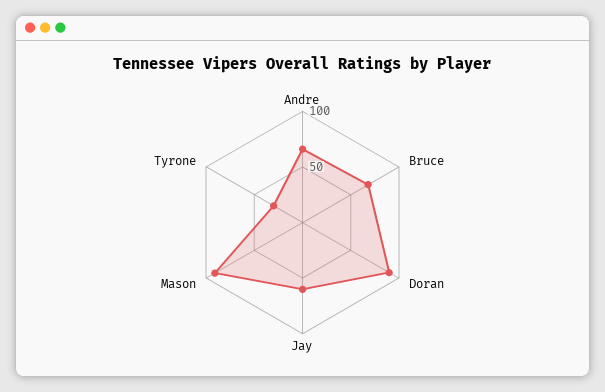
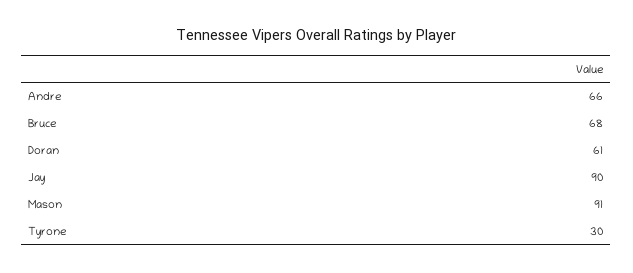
  {
    "Andre": 66,
    "Bruce": 68,
-   "Doran": 90,
+   "Doran": 61,
-   "Jay": 60,
+   "Jay": 90,
    "Mason": 91,
    "Tyrone": 30
  }

